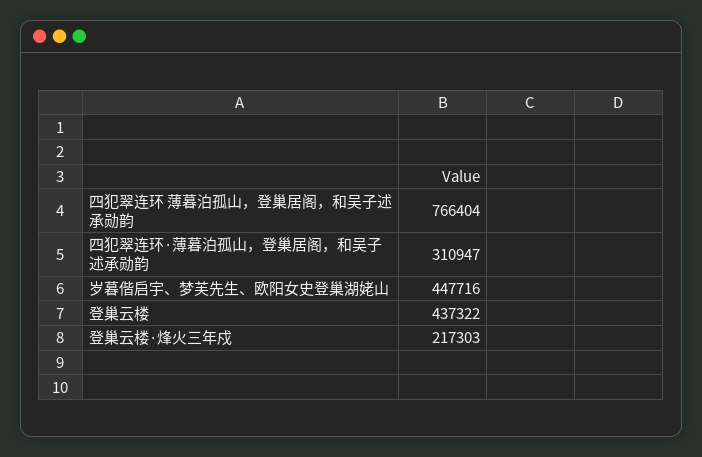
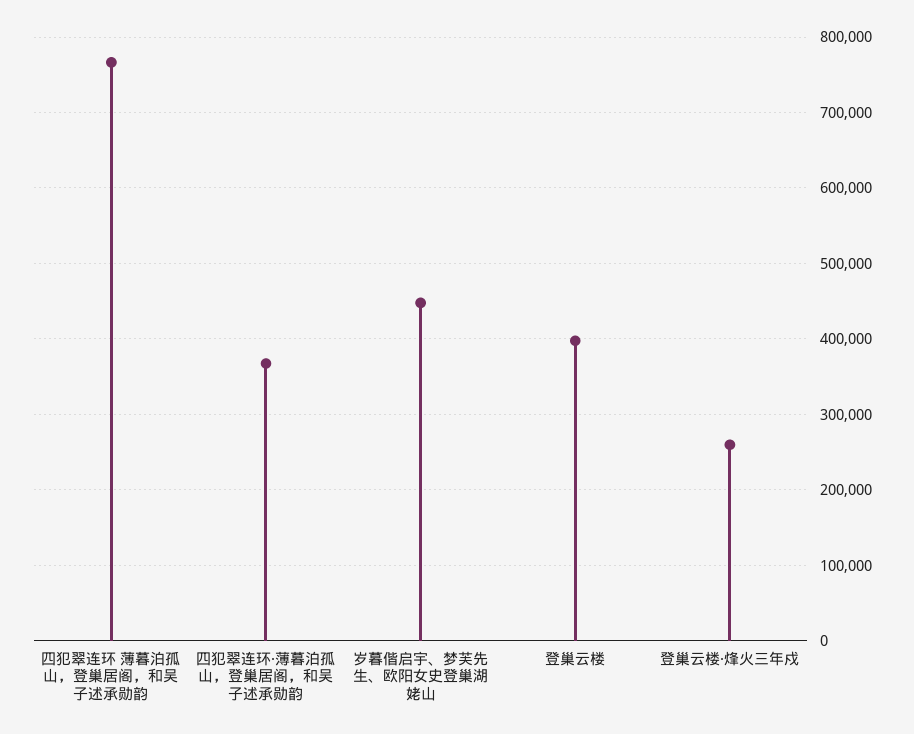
  {
    "四犯翠连环 薄暮泊孤山，登巢居阁，和吴子述承勋韵": 766404,
-   "四犯翠连环·薄暮泊孤山，登巢居阁，和吴子述承勋韵": 310947,
+   "四犯翠连环·薄暮泊孤山，登巢居阁，和吴子述承勋韵": 370000,
    "岁暮偕启宇、梦芙先生、欧阳女史登巢湖姥山": 447716,
-   "登巢云楼": 437322,
+   "登巢云楼": 400000,
-   "登巢云楼·烽火三年戍": 217303
+   "登巢云楼·烽火三年戍": 260000
  }

